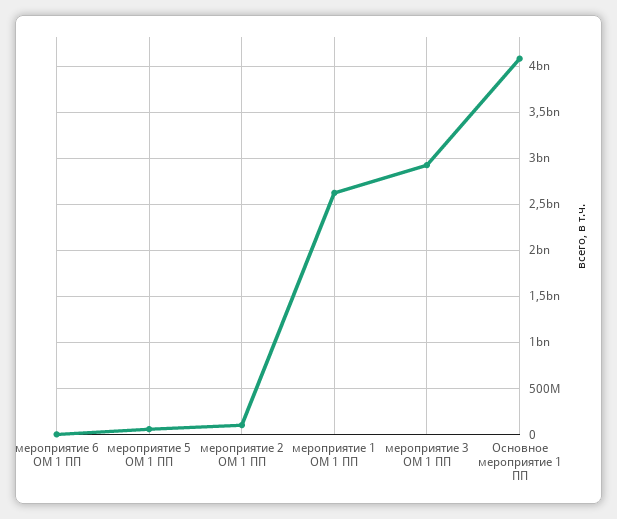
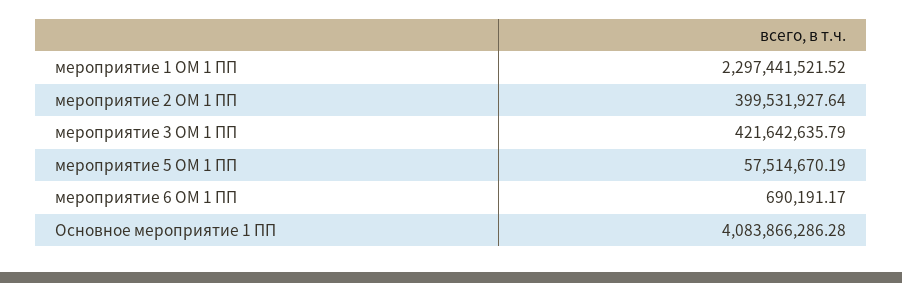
  {
    "мероприятие 6 ОМ 1 ПП": 690191.17,
    "мероприятие 5 ОМ 1 ПП": 57514670.19,
-   "мероприятие 2 ОМ 1 ПП": 100000000,
+   "мероприятие 2 ОМ 1 ПП": 399531927.64,
-   "мероприятие 1 ОМ 1 ПП": 2600000000,
+   "мероприятие 1 ОМ 1 ПП": 2297441521.52,
-   "мероприятие 3 ОМ 1 ПП": 2900000000,
+   "мероприятие 3 ОМ 1 ПП": 421642635.79,
    "Основное мероприятие 1 ПП": 4083866286.28
  }

